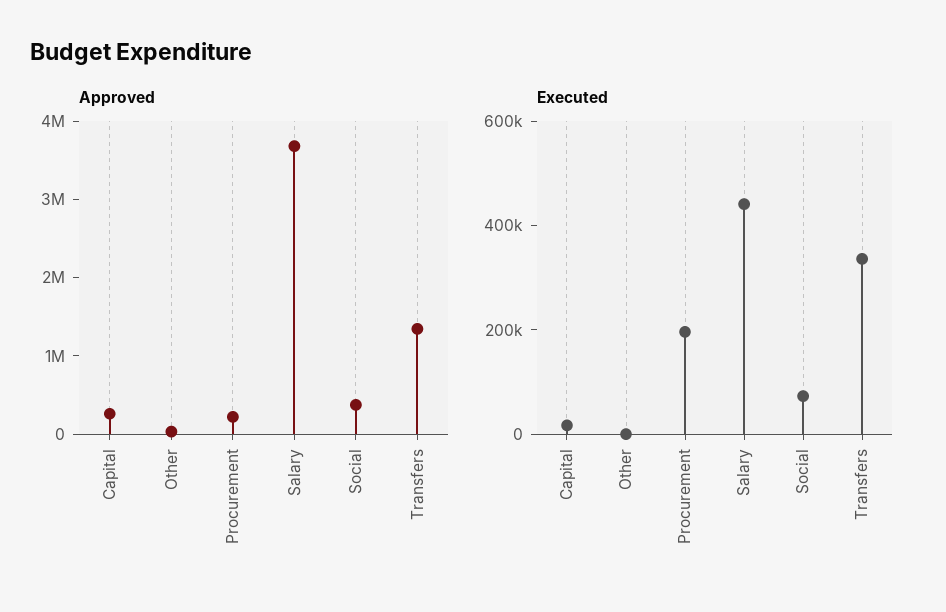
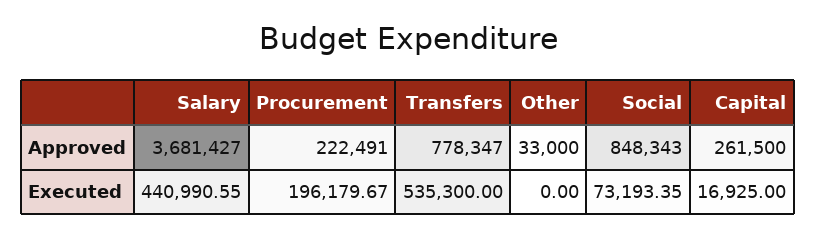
  {
    "Approved": {
      "Capital": 261500,
      "Other": 33000,
      "Procurement": 222491,
      "Salary": 3681427,
-     "Social": 400000,
+     "Social": 848343,
-     "Transfers": 1400000
+     "Transfers": 778347
    },
    "Executed": {
      "Capital": 16925,
      "Other": 0,
      "Procurement": 196179.67,
      "Salary": 440990.55,
      "Social": 73193.35,
-     "Transfers": 350000
+     "Transfers": 535300
    }
  }

